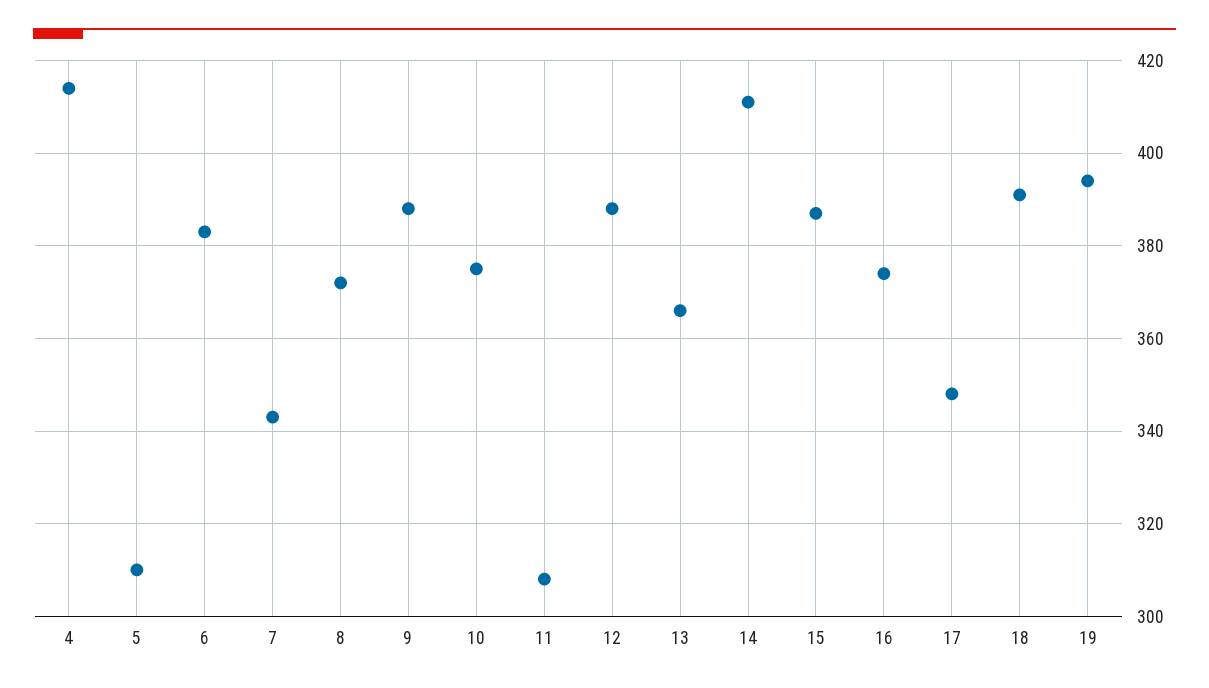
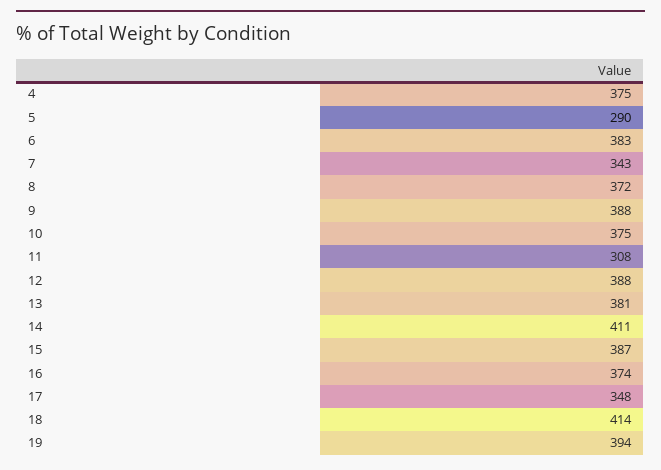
  {
-   "4": 415,
+   "4": 375,
-   "5": 310,
+   "5": 290,
    "6": 383,
    "7": 343,
    "8": 372,
    "9": 388,
    "10": 375,
    "11": 308,
    "12": 388,
-   "13": 365,
+   "13": 381,
    "14": 411,
    "15": 387,
    "16": 374,
    "17": 348,
-   "18": 390,
+   "18": 414,
    "19": 394
  }

